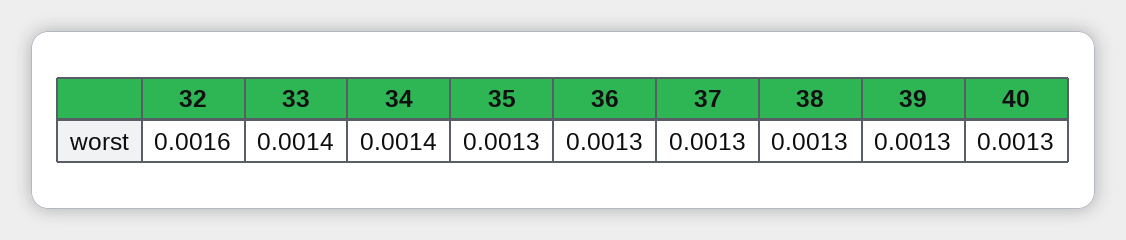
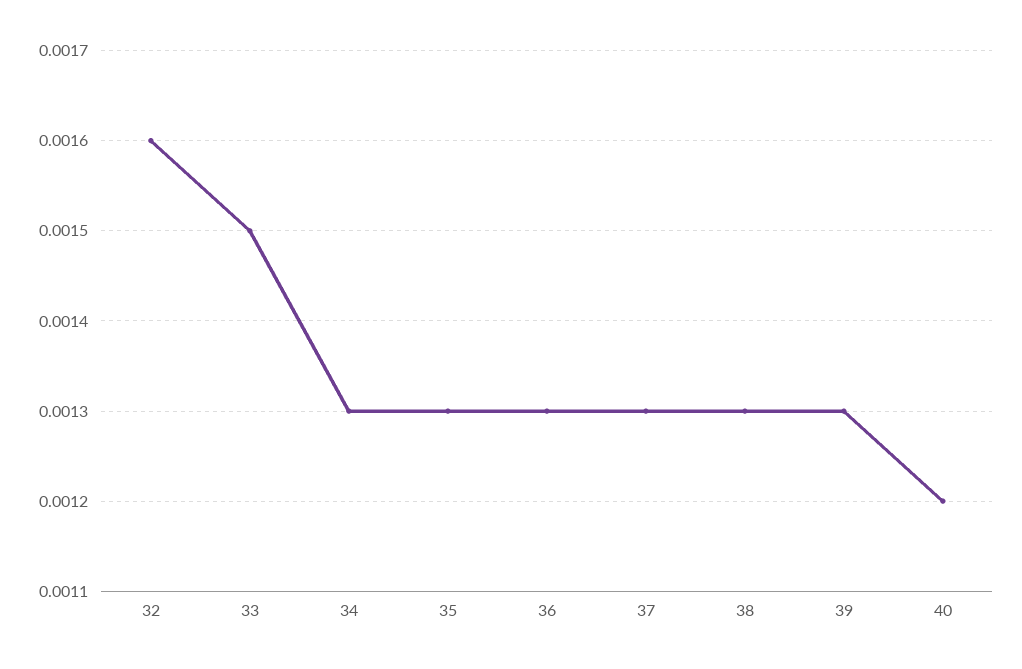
  {
    "32": 0.0016,
-   "33": 0.0014,
+   "33": 0.0015,
-   "34": 0.0014,
+   "34": 0.0013,
    "35": 0.0013,
    "36": 0.0013,
    "37": 0.0013,
    "38": 0.0013,
    "39": 0.0013,
-   "40": 0.0013
+   "40": 0.0012
  }

